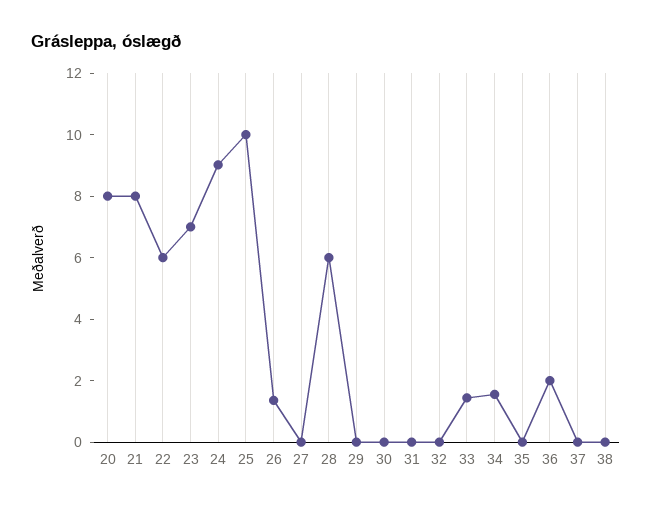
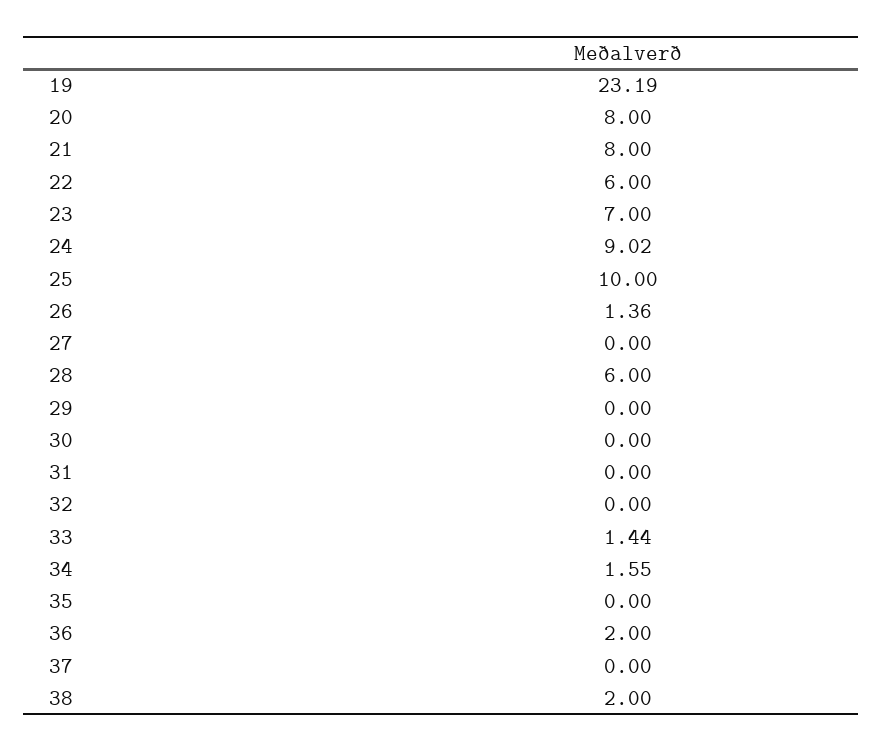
  {
    "20": 8,
    "21": 8,
    "22": 6,
    "23": 7,
    "24": 9.02,
    "25": 10,
    "26": 1.36,
    "27": 0,
    "28": 6,
    "29": 0,
    "30": 0,
    "31": 0,
    "32": 0,
    "33": 1.44,
    "34": 1.55,
    "35": 0,
    "36": 2,
    "37": 0,
-   "38": 0
+   "38": 2,
+   "19": 23.19
  }

